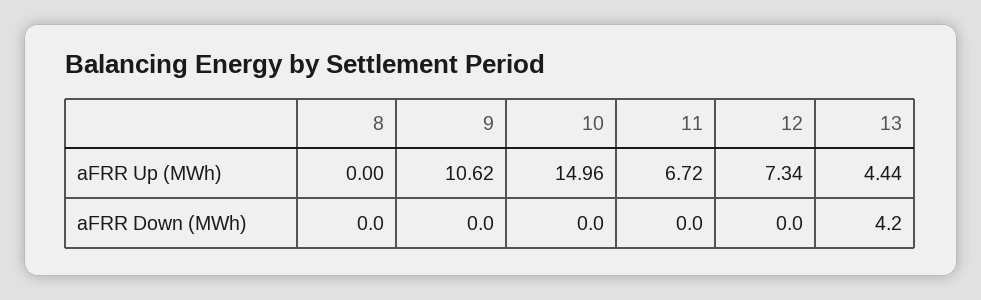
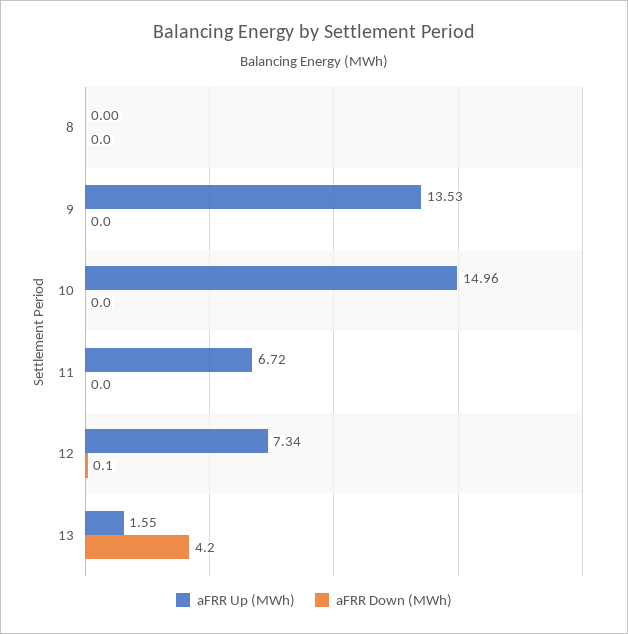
  {
    "aFRR Up (MWh)": {
      "8": 0,
-     "9": 10.62,
+     "9": 13.53,
      "10": 14.96,
      "11": 6.72,
      "12": 7.34,
-     "13": 4.44
+     "13": 1.55
    },
    "aFRR Down (MWh)": {
      "8": 0,
      "9": 0,
      "10": 0,
      "11": 0,
-     "12": 0,
+     "12": 0.1,
      "13": 4.2
    }
  }

